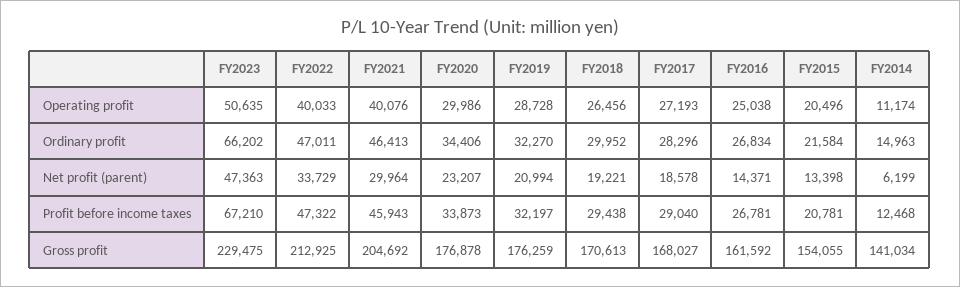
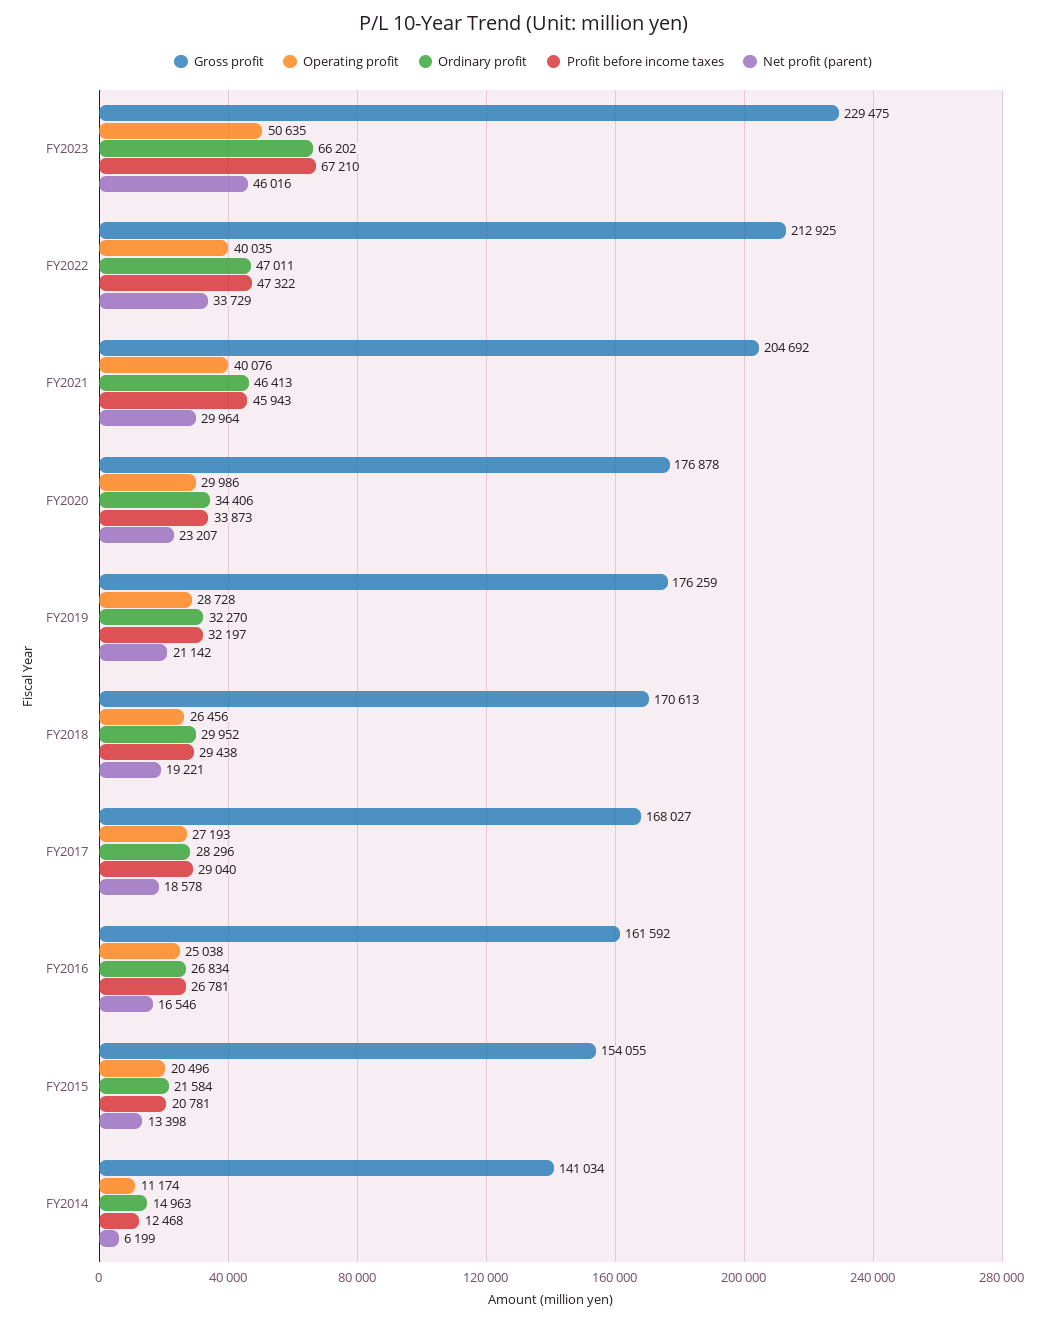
  {
    "Operating profit": {
      "FY2023": 50635,
-     "FY2022": 40033,
+     "FY2022": 40035,
      "FY2021": 40076,
      "FY2020": 29986,
      "FY2019": 28728,
      "FY2018": 26456,
      "FY2017": 27193,
      "FY2016": 25038,
      "FY2015": 20496,
      "FY2014": 11174
    },
    "Ordinary profit": {
      "FY2023": 66202,
      "FY2022": 47011,
      "FY2021": 46413,
      "FY2020": 34406,
      "FY2019": 32270,
      "FY2018": 29952,
      "FY2017": 28296,
      "FY2016": 26834,
      "FY2015": 21584,
      "FY2014": 14963
    },
    "Net profit (parent)": {
-     "FY2023": 47363,
+     "FY2023": 46016,
      "FY2022": 33729,
      "FY2021": 29964,
      "FY2020": 23207,
-     "FY2019": 20994,
+     "FY2019": 21142,
      "FY2018": 19221,
      "FY2017": 18578,
-     "FY2016": 14371,
+     "FY2016": 16546,
      "FY2015": 13398,
      "FY2014": 6199
    },
    "Profit before income taxes": {
      "FY2023": 67210,
      "FY2022": 47322,
      "FY2021": 45943,
      "FY2020": 33873,
      "FY2019": 32197,
      "FY2018": 29438,
      "FY2017": 29040,
      "FY2016": 26781,
      "FY2015": 20781,
      "FY2014": 12468
    },
    "Gross profit": {
      "FY2023": 229475,
      "FY2022": 212925,
      "FY2021": 204692,
      "FY2020": 176878,
      "FY2019": 176259,
      "FY2018": 170613,
      "FY2017": 168027,
      "FY2016": 161592,
      "FY2015": 154055,
      "FY2014": 141034
    }
  }

